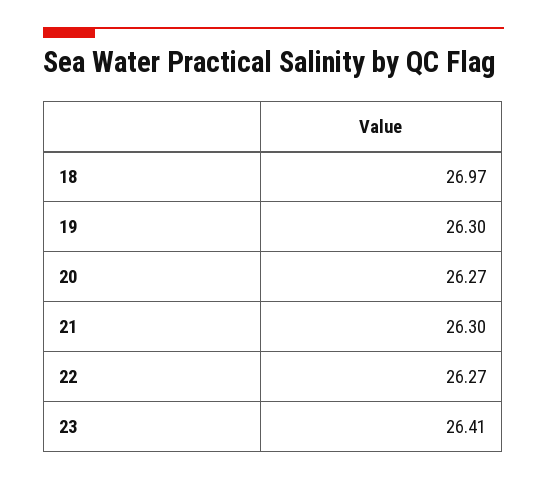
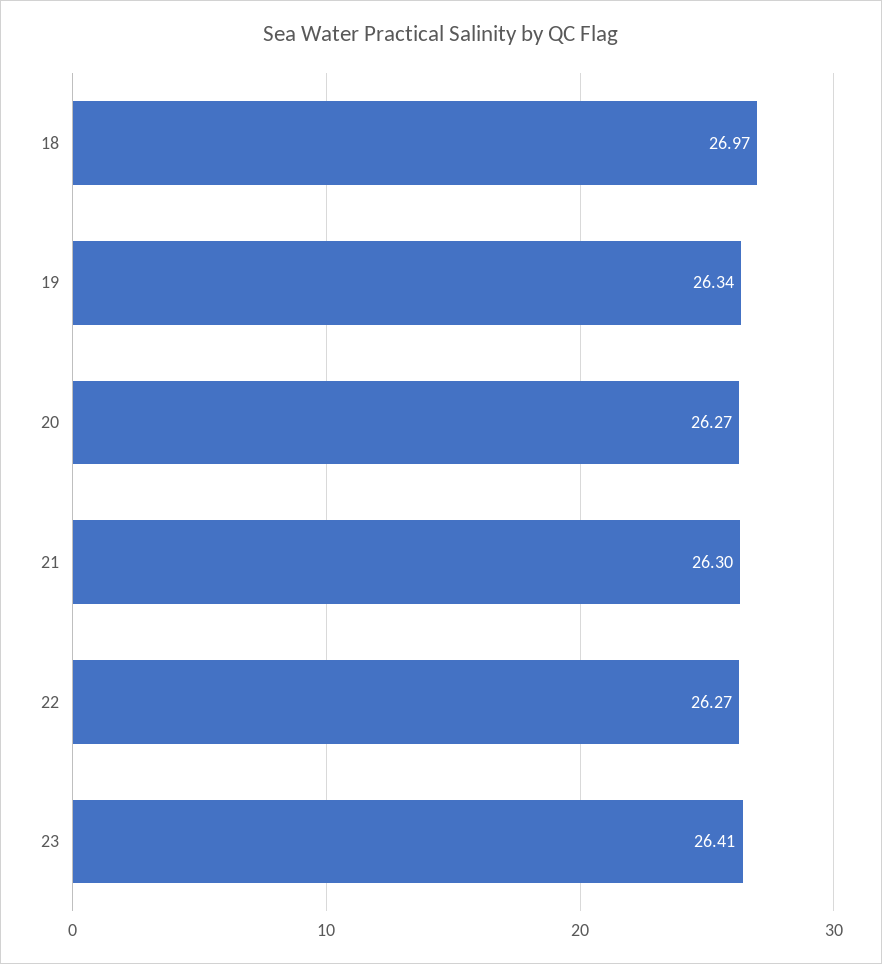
  {
    "18": 26.97,
-   "19": 26.3,
+   "19": 26.34,
    "20": 26.27,
    "21": 26.3,
    "22": 26.27,
    "23": 26.41
  }

